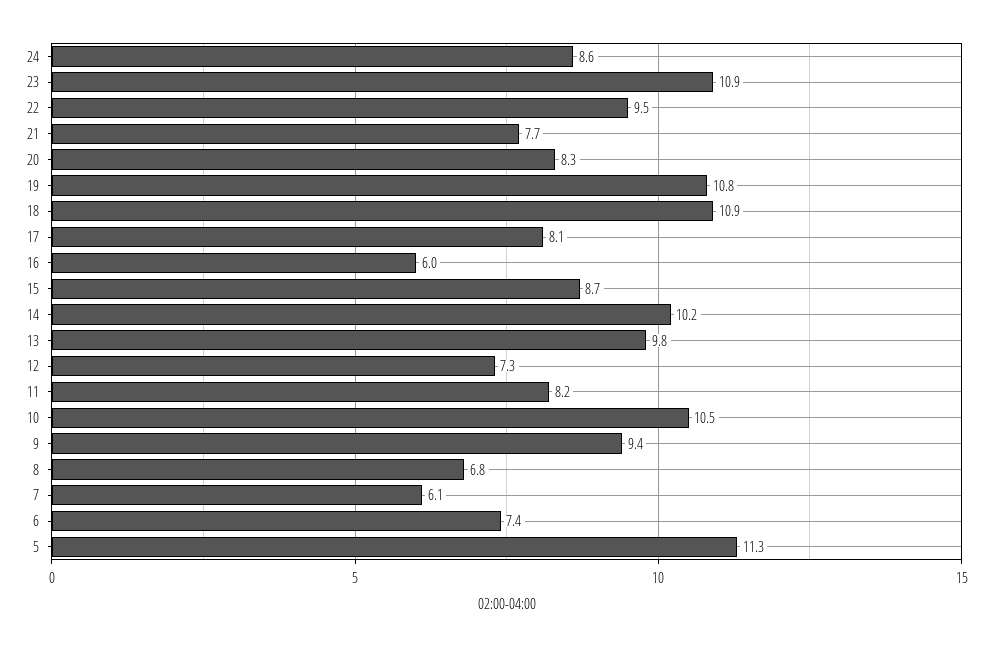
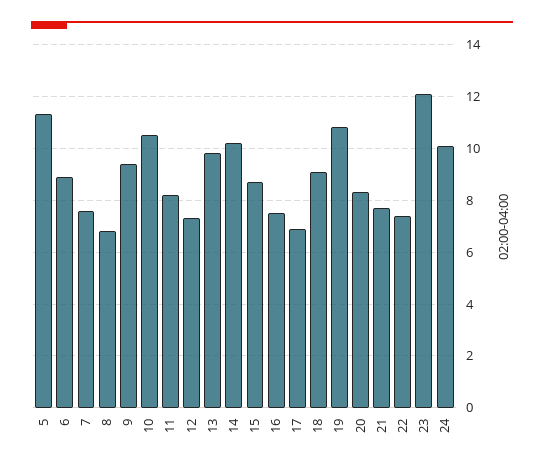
  {
-   "24": 8.6,
+   "24": 10,
-   "23": 10.9,
+   "23": 12,
-   "22": 9.5,
+   "22": 7.5,
    "21": 7.7,
    "20": 8.3,
    "19": 10.8,
-   "18": 10.9,
+   "18": 9,
-   "17": 8.1,
+   "17": 7,
-   "16": 6,
+   "16": 7.5,
    "15": 8.7,
    "14": 10.2,
    "13": 9.8,
    "12": 7.3,
    "11": 8.2,
    "10": 10.5,
    "9": 9.4,
    "8": 6.8,
-   "7": 6.1,
+   "7": 7.5,
-   "6": 7.4,
+   "6": 9,
    "5": 11.3
  }

